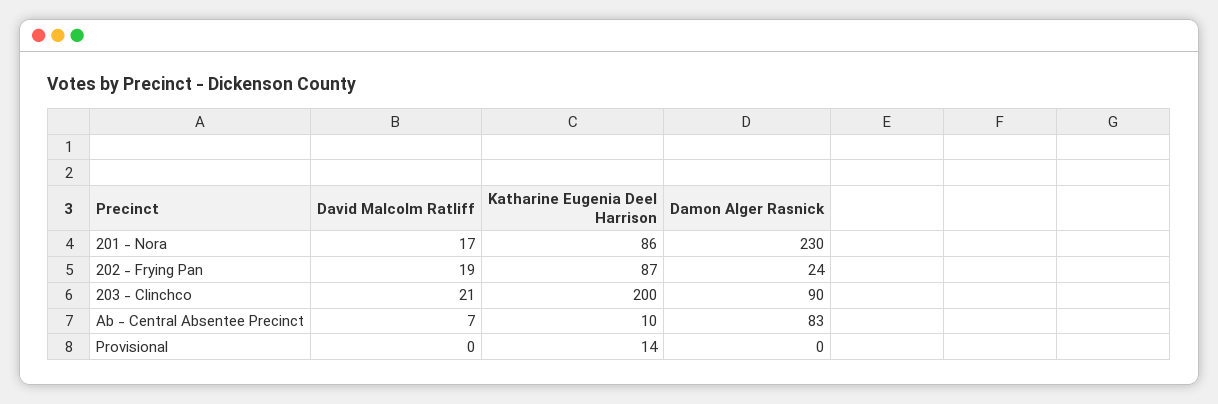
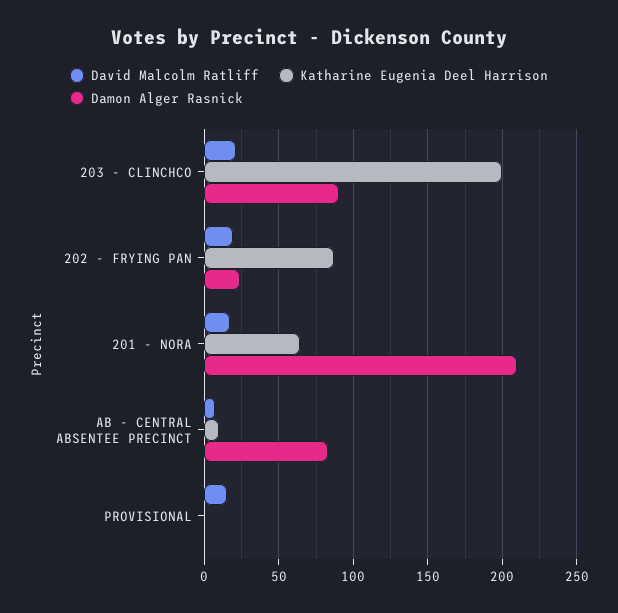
  {
    "David Malcolm Ratliff": {
      "201 - Nora": 17,
      "202 - Frying Pan": 19,
      "203 - Clinchco": 21,
      "Ab - Central Absentee Precinct": 7,
-     "Provisional": 0
+     "Provisional": 15
    },
    "Katharine Eugenia Deel Harrison": {
-     "201 - Nora": 86,
+     "201 - Nora": 65,
      "202 - Frying Pan": 87,
      "203 - Clinchco": 200,
      "Ab - Central Absentee Precinct": 10,
-     "Provisional": 14
+     "Provisional": 0
    },
    "Damon Alger Rasnick": {
-     "201 - Nora": 230,
+     "201 - Nora": 210,
      "202 - Frying Pan": 24,
      "203 - Clinchco": 90,
      "Ab - Central Absentee Precinct": 83,
      "Provisional": 0
    }
  }

